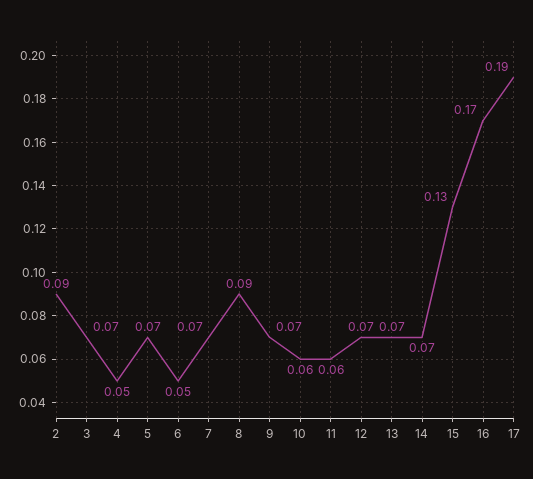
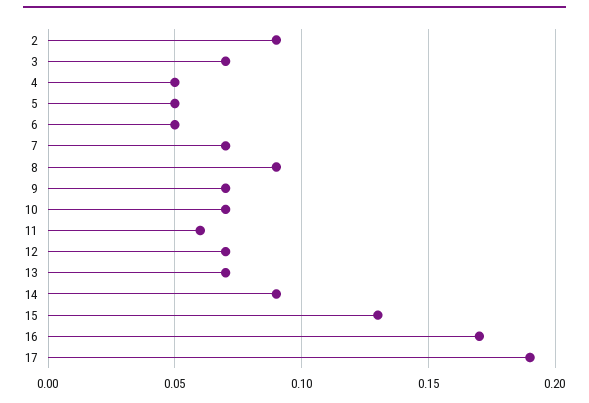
  {
    "2": 0.09,
    "3": 0.07,
    "4": 0.05,
-   "5": 0.07,
+   "5": 0.05,
    "6": 0.05,
    "7": 0.07,
    "8": 0.09,
    "9": 0.07,
-   "10": 0.06,
+   "10": 0.07,
    "11": 0.06,
    "12": 0.07,
    "13": 0.07,
-   "14": 0.07,
+   "14": 0.09,
    "15": 0.13,
    "16": 0.17,
    "17": 0.19
  }

